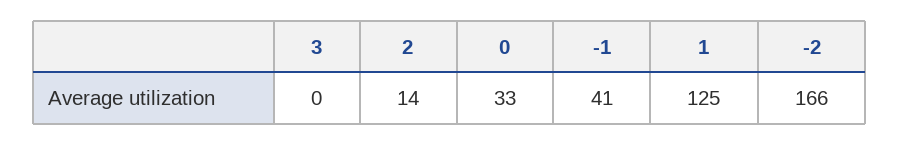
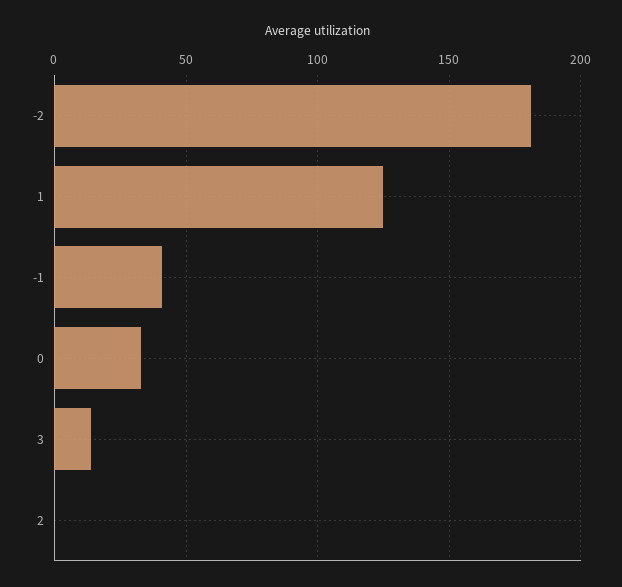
  {
-   "3": 0,
+   "3": 15,
-   "2": 14,
+   "2": 0,
    "0": 33,
    "-1": 41,
    "1": 125,
-   "-2": 166
+   "-2": 180
  }

